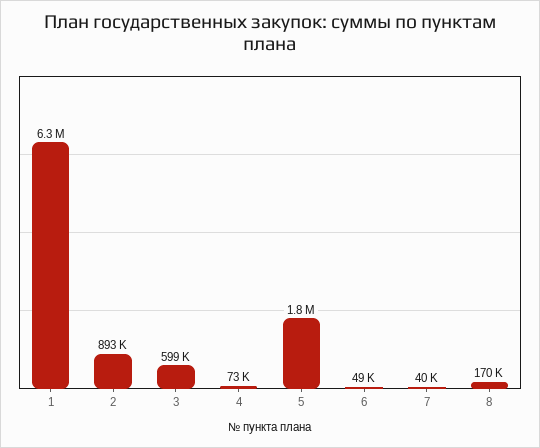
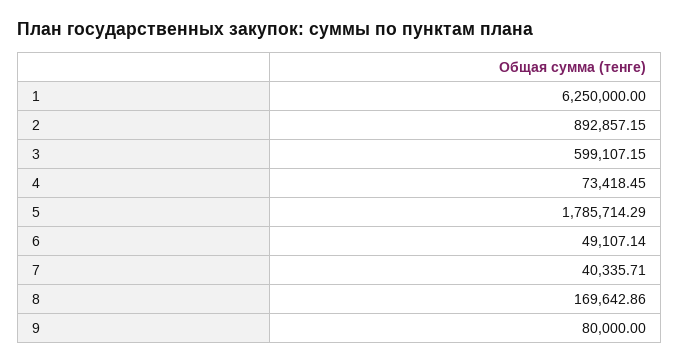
  {
    "1": 6250000,
    "2": 892857.15,
    "3": 599107.15,
    "4": 73418.45,
    "5": 1785714.29,
    "6": 49107.14,
    "7": 40335.71,
-   "8": 169642.86
+   "8": 169642.86,
+   "9": 80000
  }

